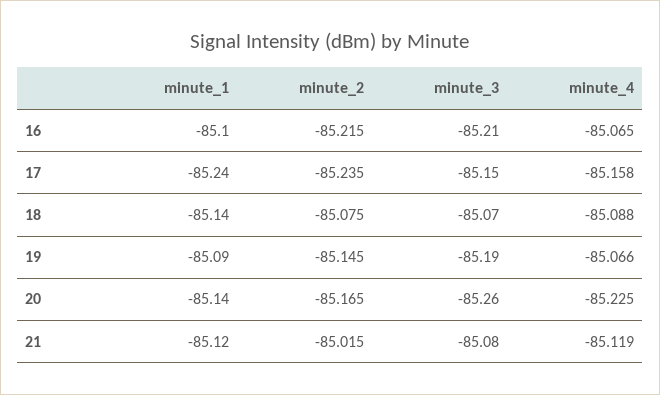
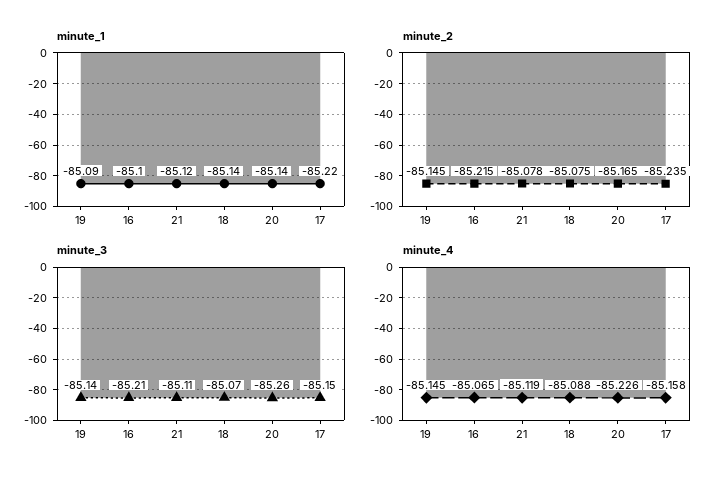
  {
    "minute_1": {
      "16": -85.1,
-     "17": -85.24,
+     "17": -85.22,
      "18": -85.14,
      "19": -85.09,
      "20": -85.14,
      "21": -85.12
    },
    "minute_2": {
      "16": -85.215,
      "17": -85.235,
      "18": -85.075,
      "19": -85.145,
      "20": -85.165,
-     "21": -85.015
+     "21": -85.078
    },
    "minute_3": {
      "16": -85.21,
      "17": -85.15,
      "18": -85.07,
-     "19": -85.19,
+     "19": -85.14,
      "20": -85.26,
-     "21": -85.08
+     "21": -85.11
    },
    "minute_4": {
      "16": -85.065,
      "17": -85.158,
      "18": -85.088,
-     "19": -85.066,
+     "19": -85.145,
-     "20": -85.225,
+     "20": -85.226,
      "21": -85.119
    }
  }

